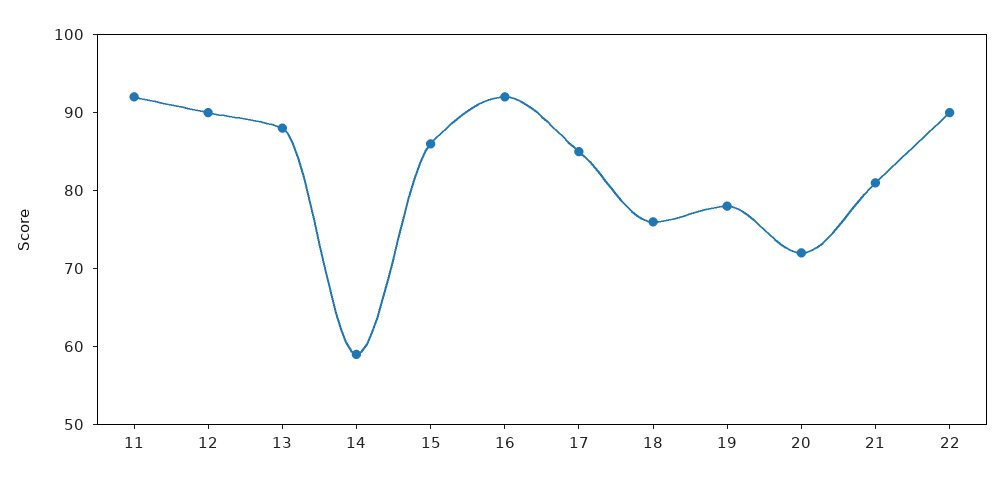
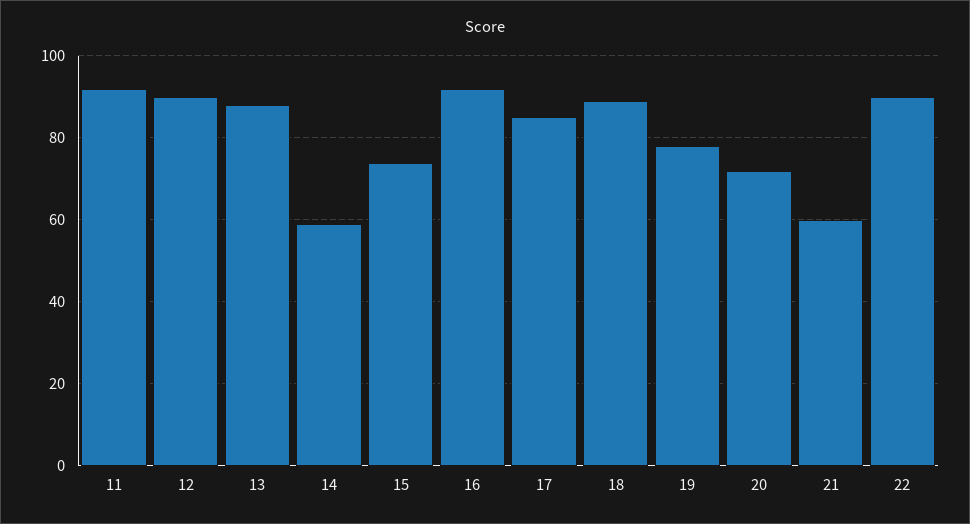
  {
    "11": 90,
    "12": 90,
    "13": 90,
    "14": 60,
-   "15": 85,
+   "15": 75,
    "16": 90,
    "17": 85,
-   "18": 75,
+   "18": 90,
    "19": 80,
    "20": 70,
-   "21": 80,
+   "21": 60,
    "22": 90
  }

